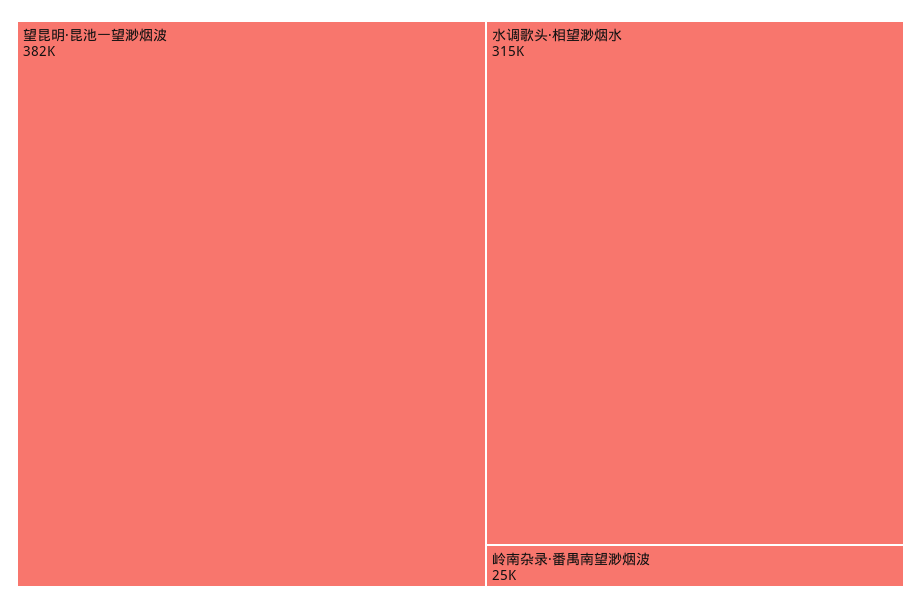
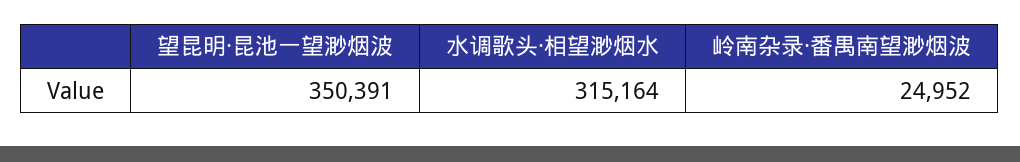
  {
-   "望昆明·昆池一望渺烟波": 382000,
+   "望昆明·昆池一望渺烟波": 350391,
    "水调歌头·相望渺烟水": 315164,
    "岭南杂录·番禺南望渺烟波": 24952
  }

